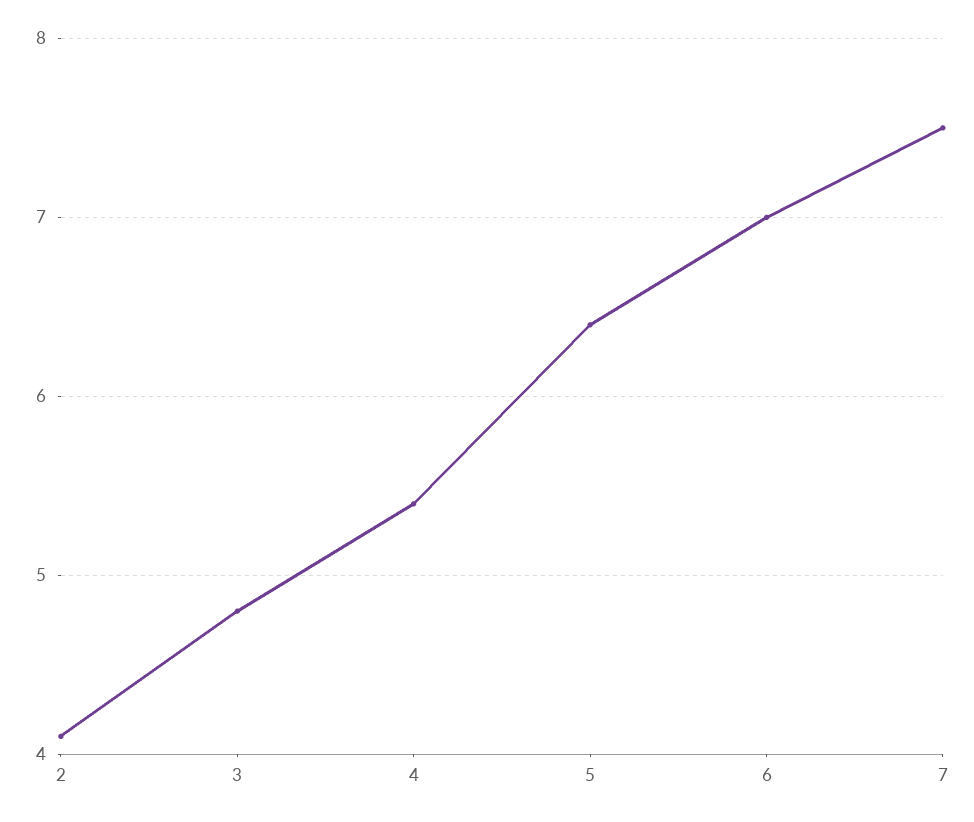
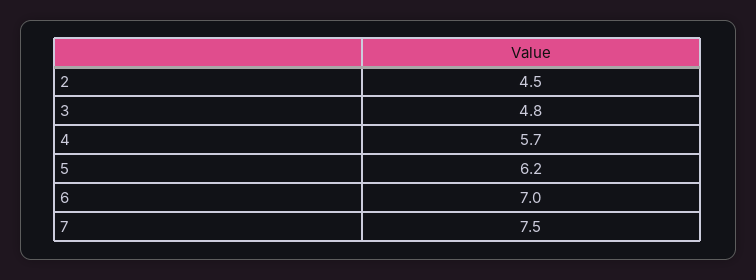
  {
-   "2": 4.1,
+   "2": 4.5,
    "3": 4.8,
-   "4": 5.4,
+   "4": 5.7,
-   "5": 6.4,
+   "5": 6.2,
    "6": 7,
    "7": 7.5
  }

